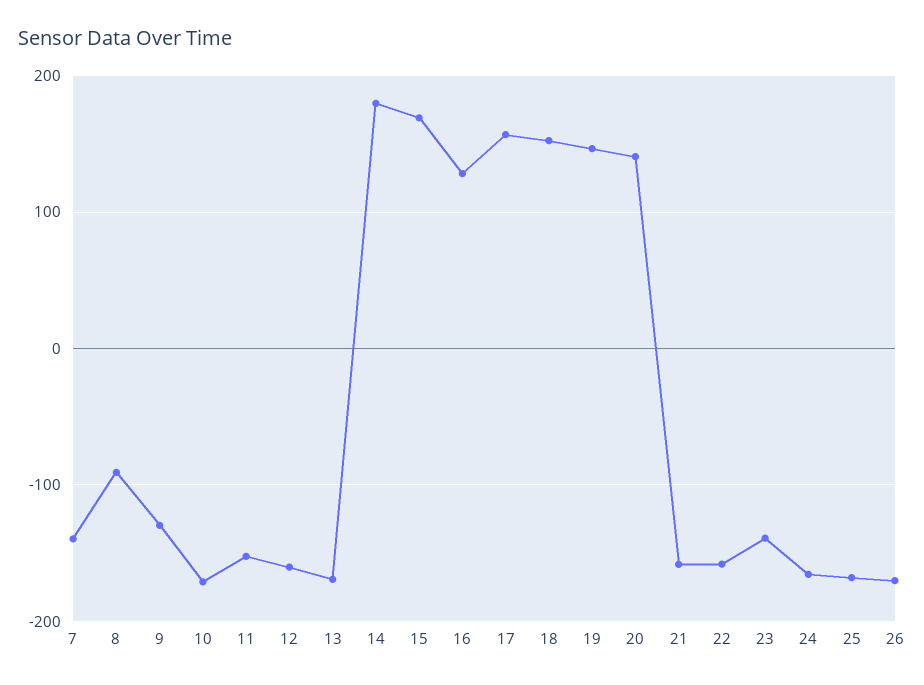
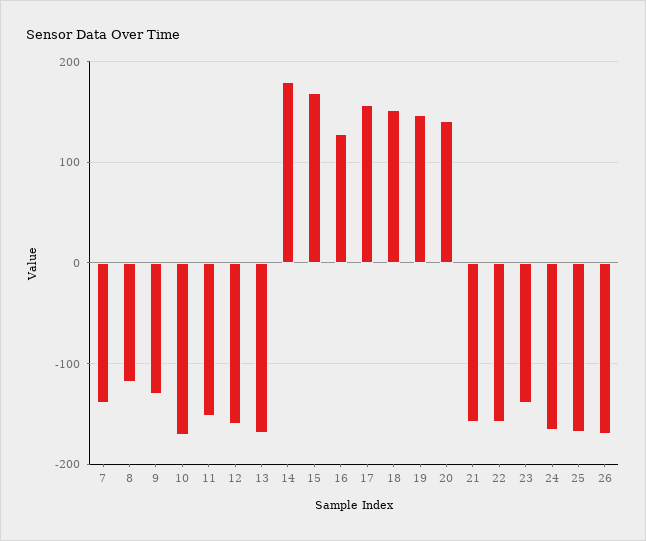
  {
    "7": -140,
-   "8": -90,
+   "8": -120,
    "9": -130,
    "10": -170,
    "11": -150,
    "12": -160,
    "13": -170,
    "14": 180,
    "15": 170,
    "16": 130,
    "17": 160,
    "18": 150,
    "19": 150,
    "20": 140,
    "21": -160,
    "22": -160,
    "23": -140,
    "24": -170,
    "25": -170,
    "26": -170
  }

